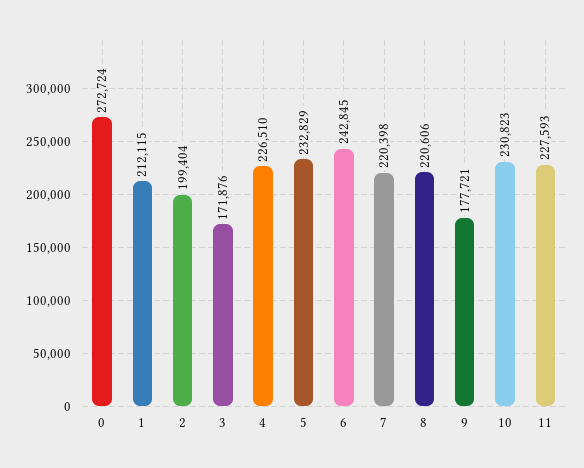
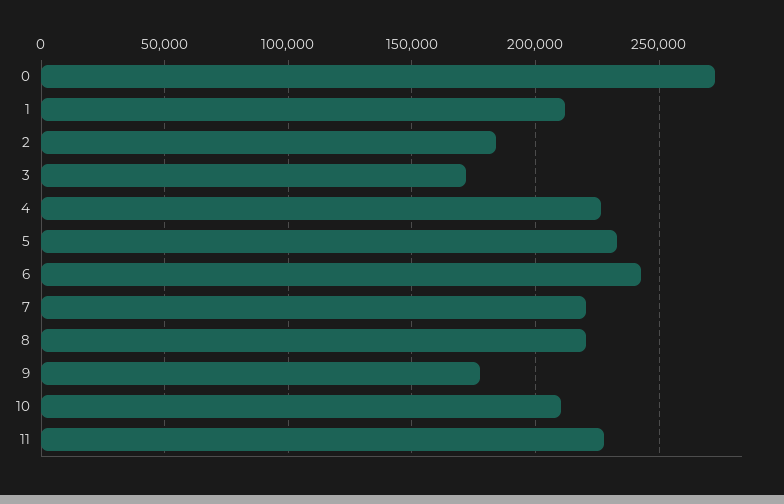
  {
    "0": 272724,
    "1": 212115,
-   "2": 199404,
+   "2": 185000,
    "3": 171876,
    "4": 226510,
    "5": 232829,
    "6": 242845,
    "7": 220398,
    "8": 220606,
    "9": 177721,
-   "10": 230823,
+   "10": 210000,
    "11": 227593
  }

